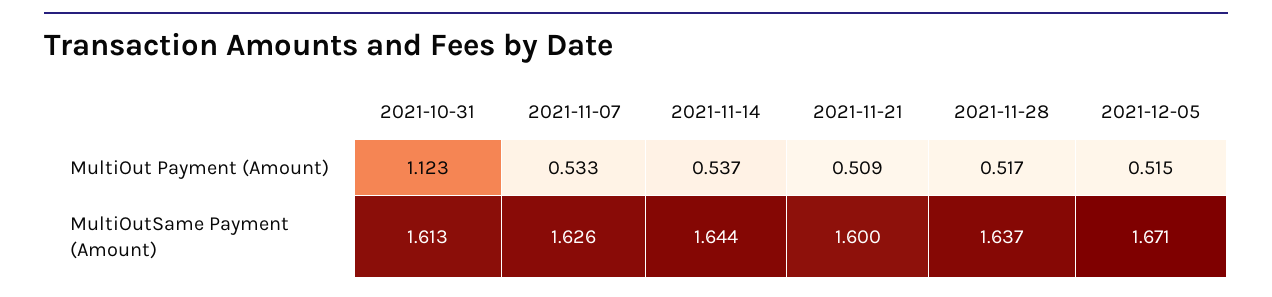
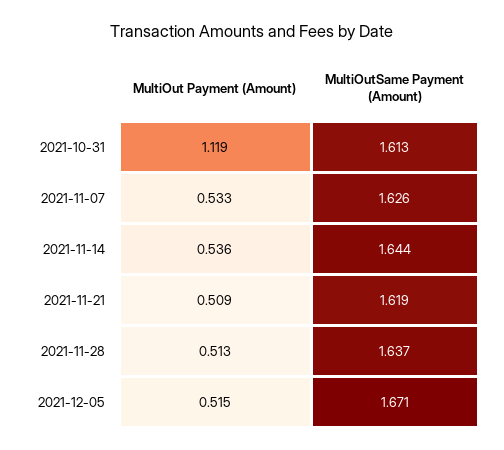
  {
    "2021-10-31": {
-     "MultiOut Payment (Amount)": 1.123,
+     "MultiOut Payment (Amount)": 1.119,
      "MultiOutSame Payment (Amount)": 1.613
    },
    "2021-11-07": {
      "MultiOut Payment (Amount)": 0.533,
      "MultiOutSame Payment (Amount)": 1.626
    },
    "2021-11-14": {
-     "MultiOut Payment (Amount)": 0.537,
+     "MultiOut Payment (Amount)": 0.536,
      "MultiOutSame Payment (Amount)": 1.644
    },
    "2021-11-21": {
      "MultiOut Payment (Amount)": 0.509,
-     "MultiOutSame Payment (Amount)": 1.6
+     "MultiOutSame Payment (Amount)": 1.619
    },
    "2021-11-28": {
-     "MultiOut Payment (Amount)": 0.517,
+     "MultiOut Payment (Amount)": 0.513,
      "MultiOutSame Payment (Amount)": 1.637
    },
    "2021-12-05": {
      "MultiOut Payment (Amount)": 0.515,
      "MultiOutSame Payment (Amount)": 1.671
    }
  }

